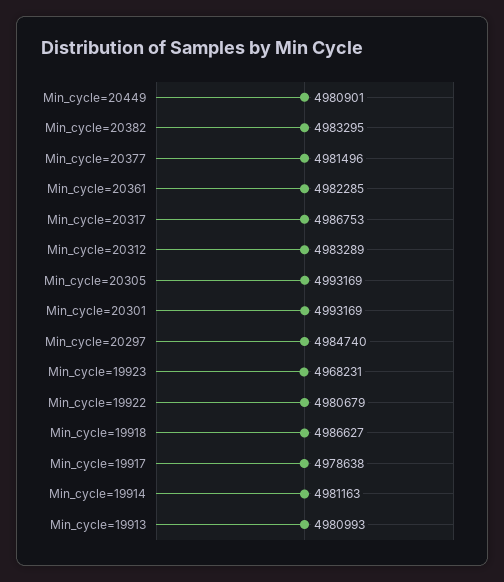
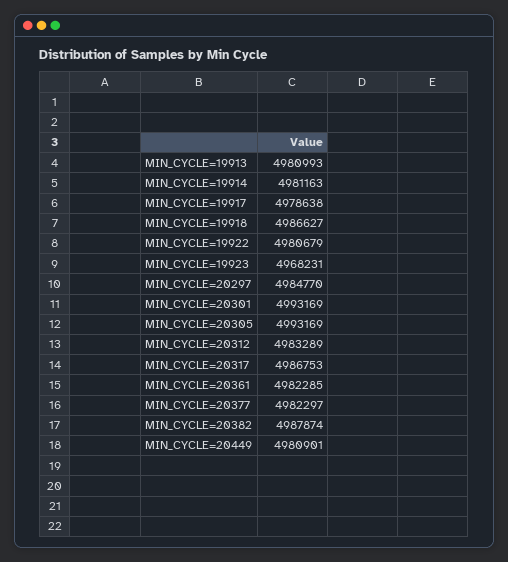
  {
    "Min_cycle=20449": 4980901,
-   "Min_cycle=20382": 4983295,
+   "Min_cycle=20382": 4987874,
-   "Min_cycle=20377": 4981496,
+   "Min_cycle=20377": 4982297,
    "Min_cycle=20361": 4982285,
    "Min_cycle=20317": 4986753,
    "Min_cycle=20312": 4983289,
    "Min_cycle=20305": 4993169,
    "Min_cycle=20301": 4993169,
-   "Min_cycle=20297": 4984740,
+   "Min_cycle=20297": 4984770,
    "Min_cycle=19923": 4968231,
    "Min_cycle=19922": 4980679,
    "Min_cycle=19918": 4986627,
    "Min_cycle=19917": 4978638,
    "Min_cycle=19914": 4981163,
    "Min_cycle=19913": 4980993
  }

